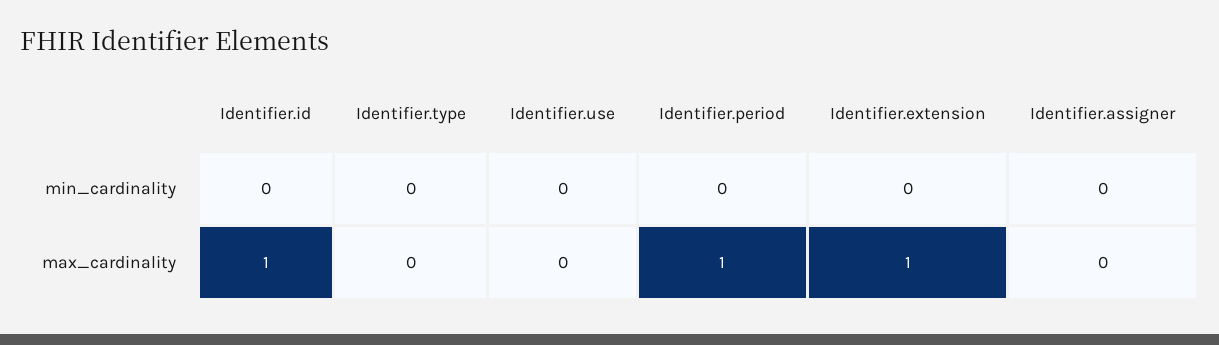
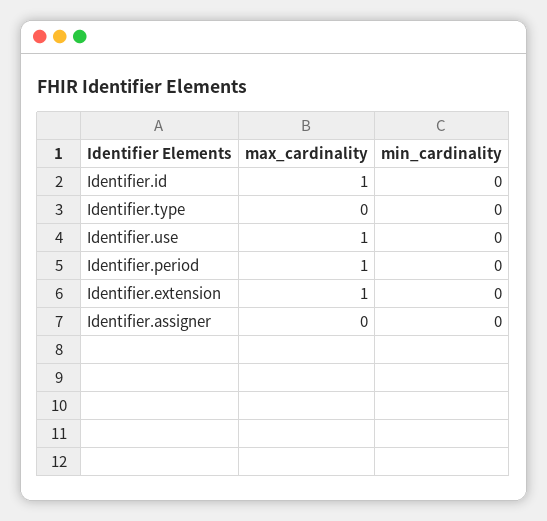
  {
    "Identifier.id": {
      "min_cardinality": 0,
      "max_cardinality": 1
    },
    "Identifier.type": {
      "min_cardinality": 0,
      "max_cardinality": 0
    },
    "Identifier.use": {
      "min_cardinality": 0,
-     "max_cardinality": 0
+     "max_cardinality": 1
    },
    "Identifier.period": {
      "min_cardinality": 0,
      "max_cardinality": 1
    },
    "Identifier.extension": {
      "min_cardinality": 0,
      "max_cardinality": 1
    },
    "Identifier.assigner": {
      "min_cardinality": 0,
      "max_cardinality": 0
    }
  }

